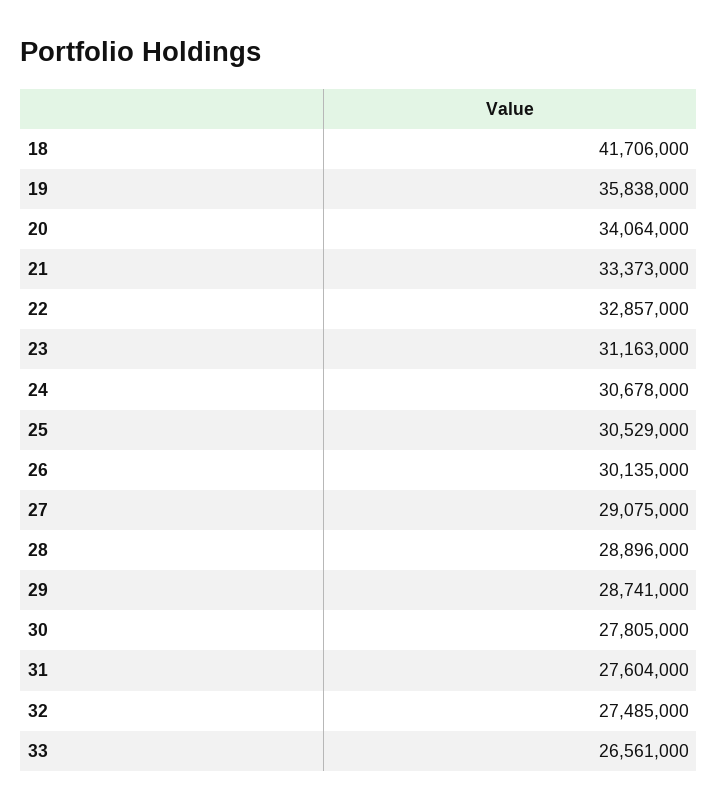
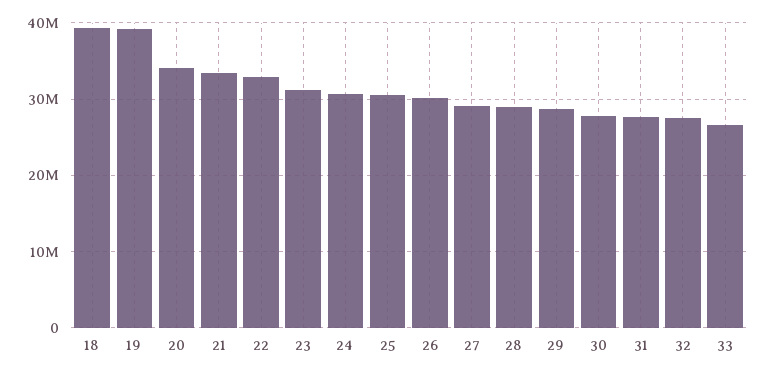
  {
-   "18": 41706000,
+   "18": 39000000,
-   "19": 35838000,
+   "19": 39000000,
    "20": 34064000,
    "21": 33373000,
    "22": 32857000,
    "23": 31163000,
    "24": 30678000,
    "25": 30529000,
    "26": 30135000,
    "27": 29075000,
    "28": 28896000,
    "29": 28741000,
    "30": 27805000,
    "31": 27604000,
    "32": 27485000,
    "33": 26561000
  }

